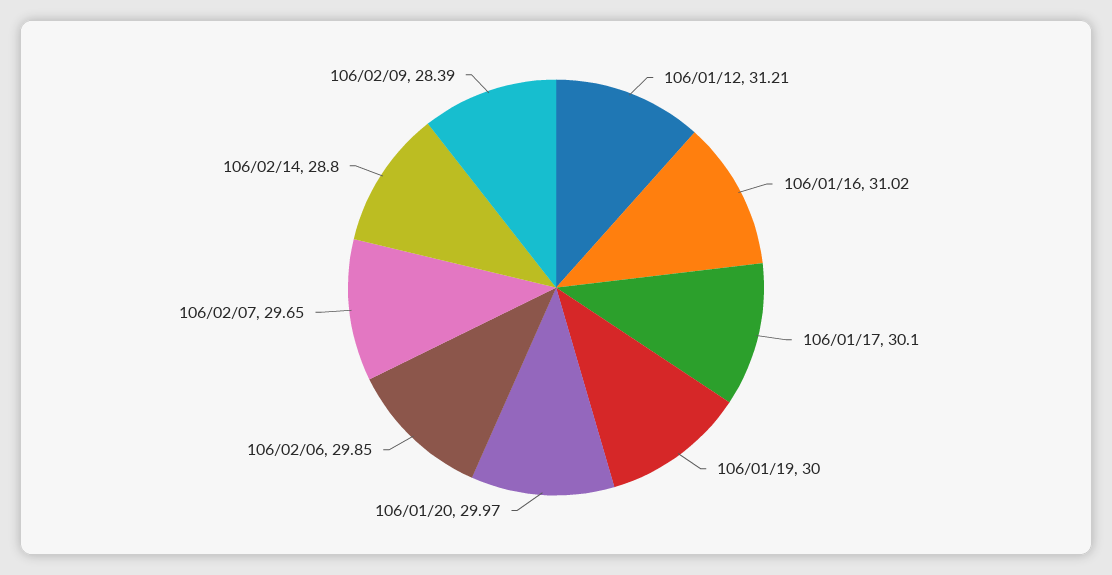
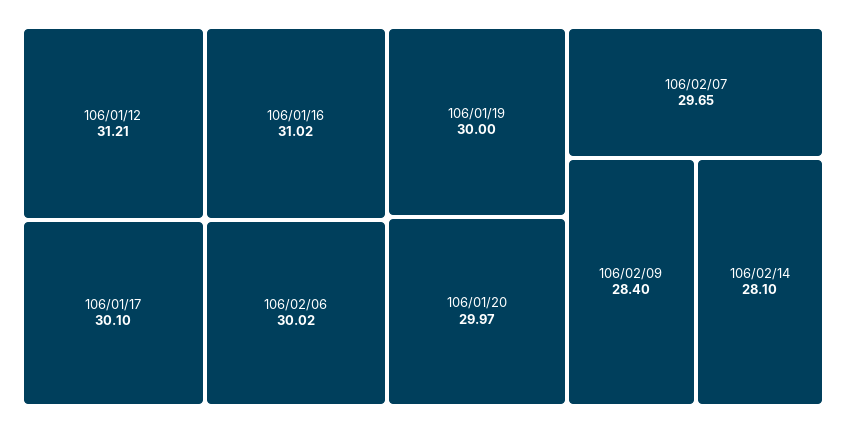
  {
    "106/01/12": 31.21,
    "106/01/16": 31.02,
    "106/01/17": 30.1,
    "106/01/19": 30,
    "106/01/20": 29.97,
-   "106/02/06": 29.85,
+   "106/02/06": 30.02,
    "106/02/07": 29.65,
-   "106/02/14": 28.8,
+   "106/02/14": 28.1,
-   "106/02/09": 28.39
+   "106/02/09": 28.4
  }

